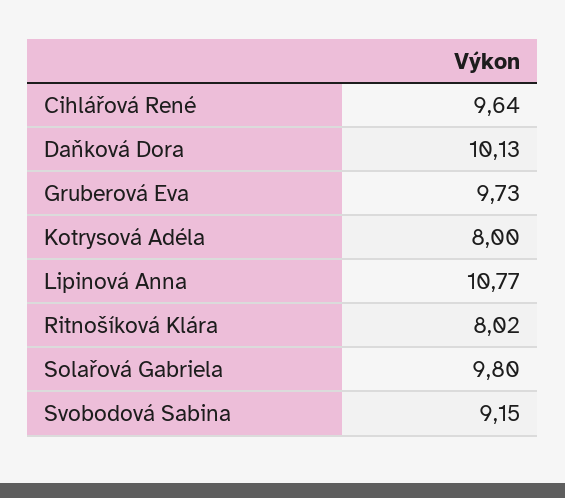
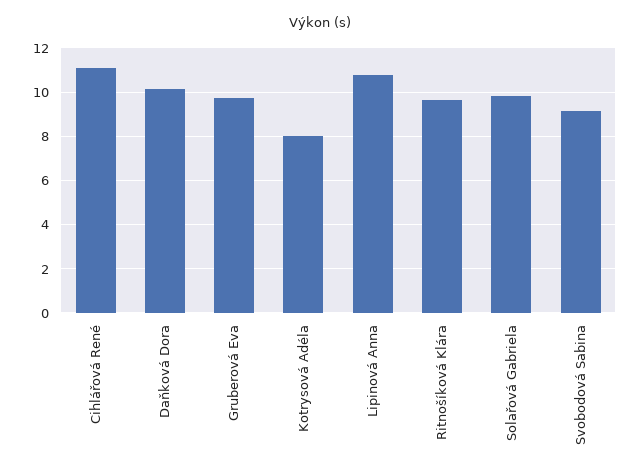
  {
-   "Cihlářová René": 9.64,
+   "Cihlářová René": 11,
    "Daňková Dora": 10.13,
    "Gruberová Eva": 9.73,
    "Kotrysová Adéla": 8,
    "Lipinová Anna": 10.77,
-   "Ritnošíková Klára": 8.02,
+   "Ritnošíková Klára": 9.5,
    "Solařová Gabriela": 9.8,
    "Svobodová Sabina": 9.15
  }

